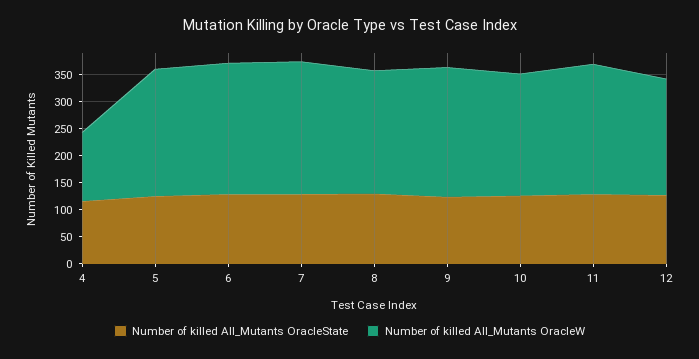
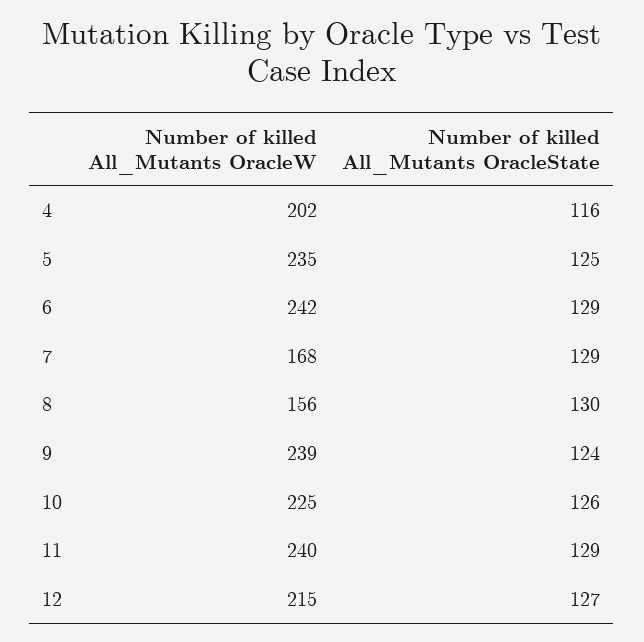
  {
    "Number of killed All_Mutants OracleState": {
      "4": 116,
      "5": 125,
      "6": 129,
      "7": 129,
      "8": 130,
      "9": 124,
      "10": 126,
      "11": 129,
      "12": 127
    },
    "Number of killed All_Mutants OracleW": {
-     "4": 125,
+     "4": 202,
      "5": 235,
      "6": 242,
-     "7": 250,
+     "7": 168,
-     "8": 225,
+     "8": 156,
      "9": 239,
      "10": 225,
      "11": 240,
      "12": 215
    }
  }

